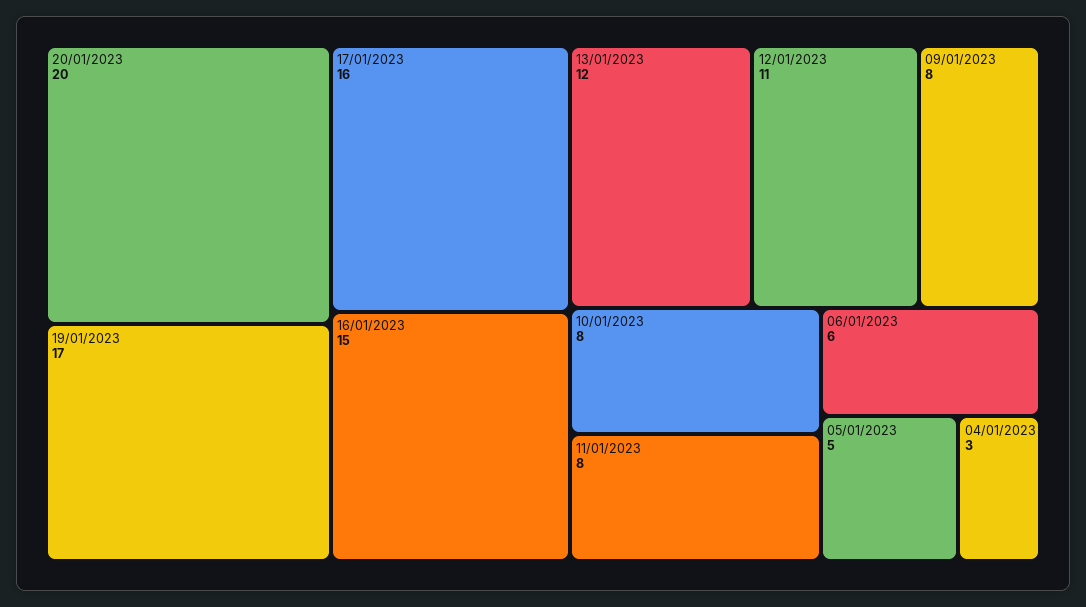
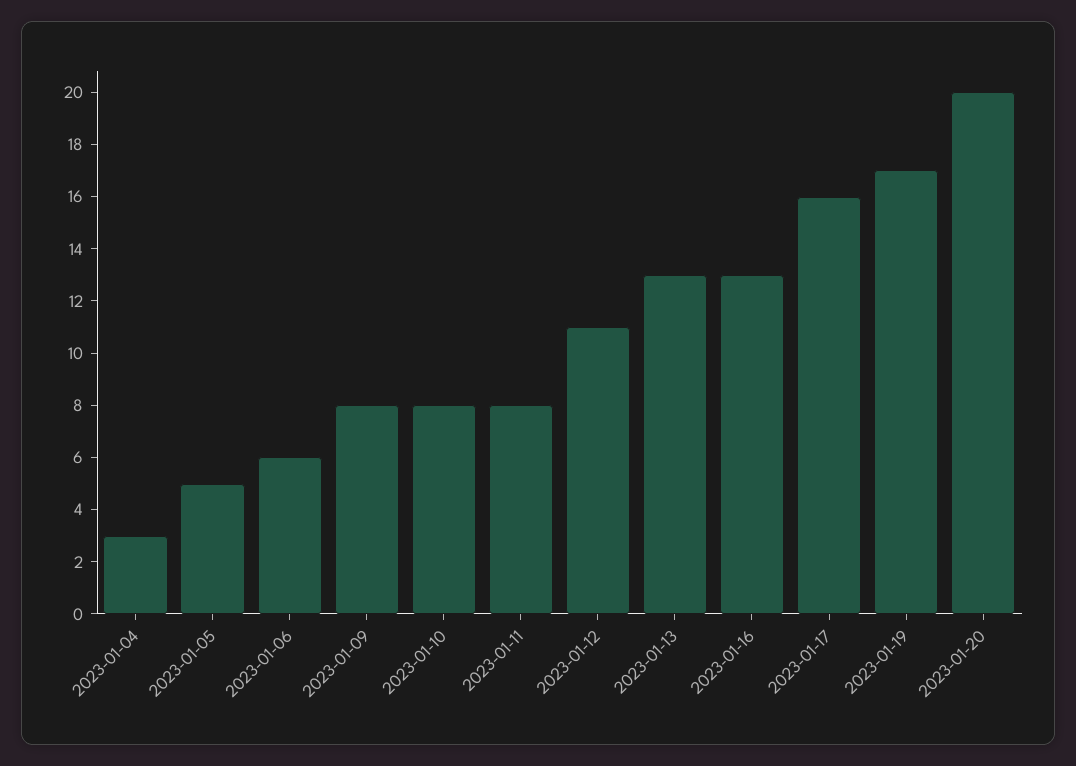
  {
    "20/01/2023": 20,
    "19/01/2023": 17,
    "17/01/2023": 16,
-   "16/01/2023": 15,
+   "16/01/2023": 13,
-   "13/01/2023": 12,
+   "13/01/2023": 13,
    "12/01/2023": 11,
    "09/01/2023": 8,
    "10/01/2023": 8,
    "11/01/2023": 8,
    "06/01/2023": 6,
    "05/01/2023": 5,
    "04/01/2023": 3
  }

